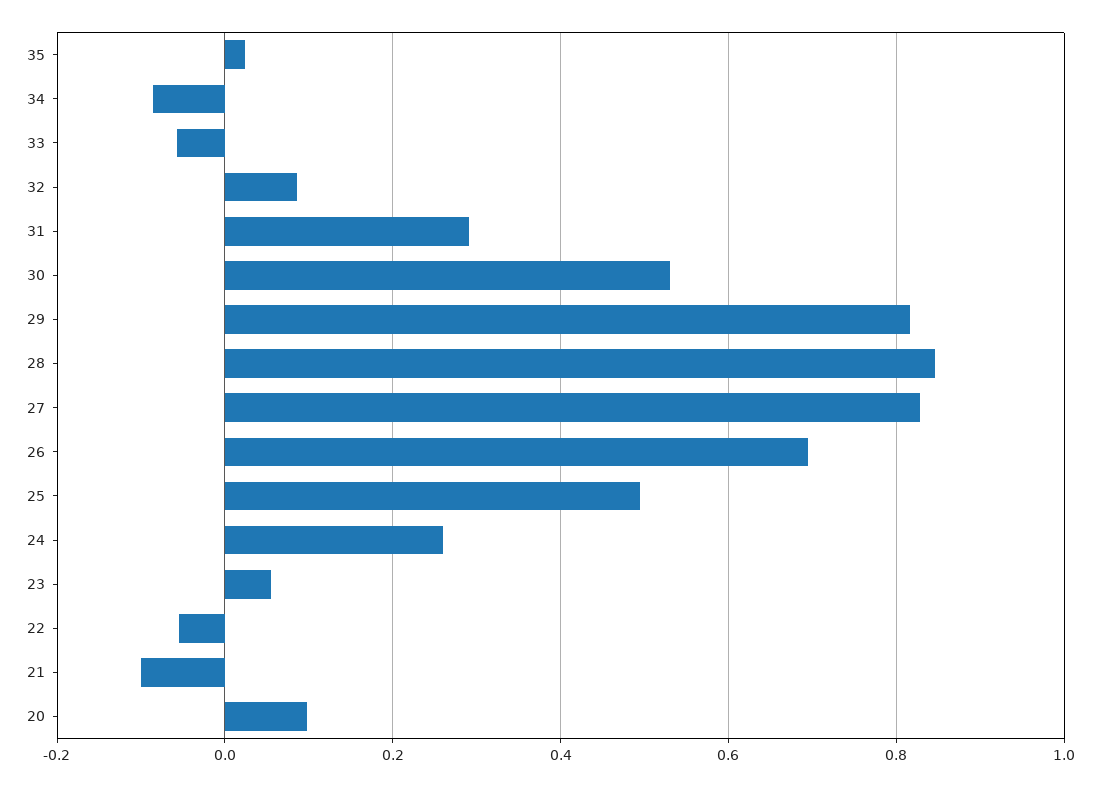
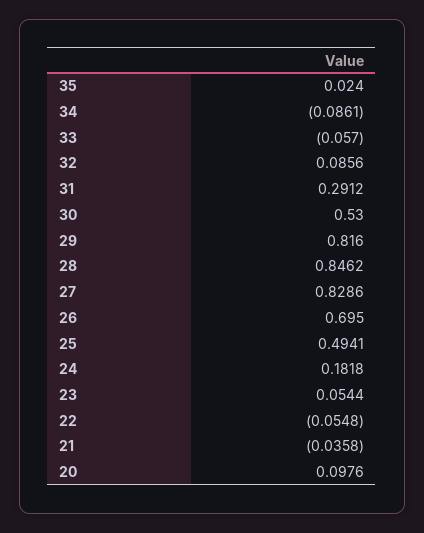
  {
    "35": 0.024,
    "34": -0.0861,
    "33": -0.057,
    "32": 0.0856,
    "31": 0.2912,
    "30": 0.53,
    "29": 0.816,
    "28": 0.8462,
    "27": 0.8286,
    "26": 0.695,
    "25": 0.4941,
-   "24": 0.26,
+   "24": 0.1818,
    "23": 0.0544,
    "22": -0.0548,
-   "21": -0.1,
+   "21": -0.0358,
    "20": 0.0976
  }

